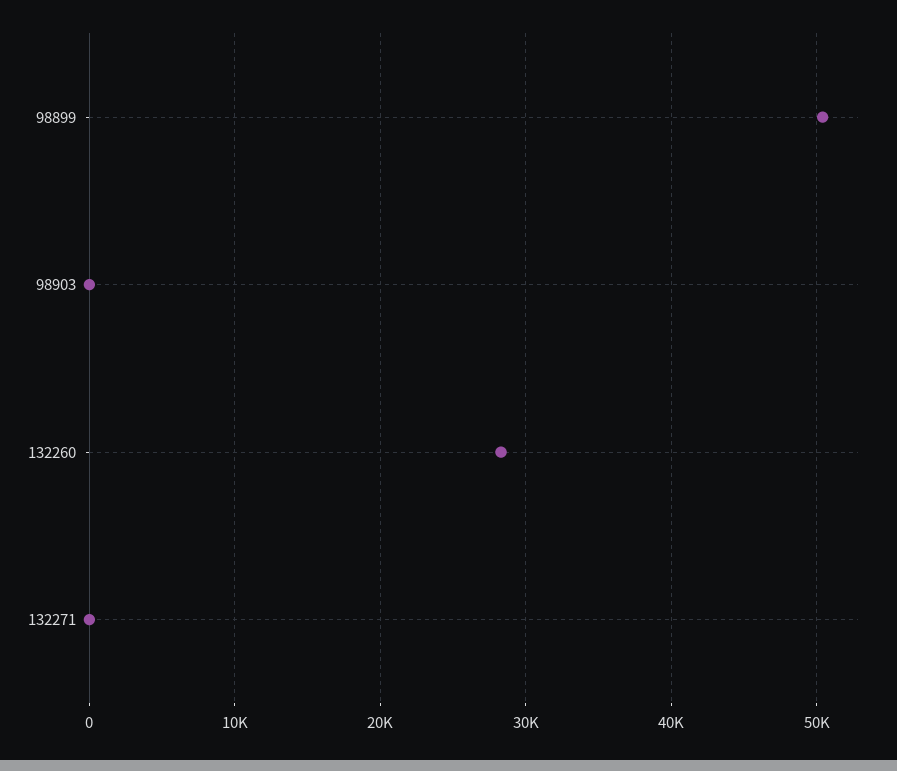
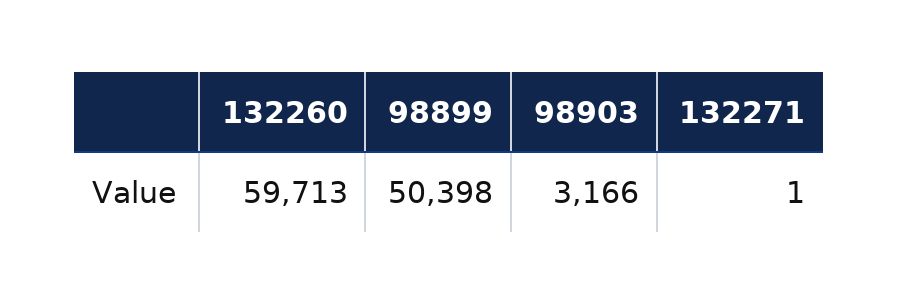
  {
    "98899": 50398,
-   "98903": 0,
+   "98903": 3166,
-   "132260": 28000,
+   "132260": 59713,
    "132271": 1
  }

